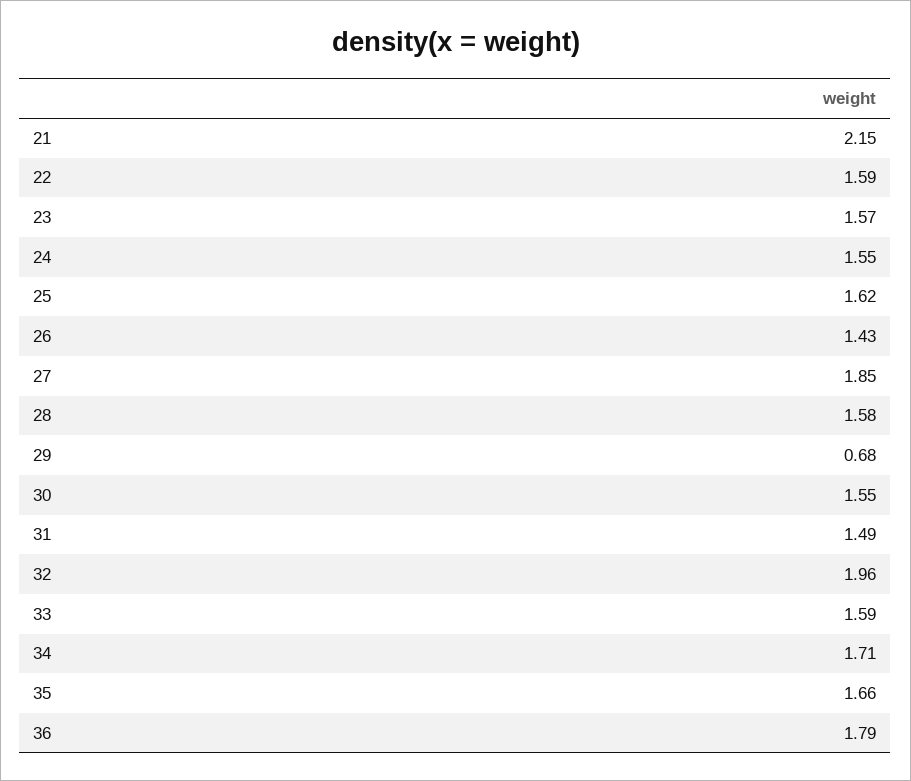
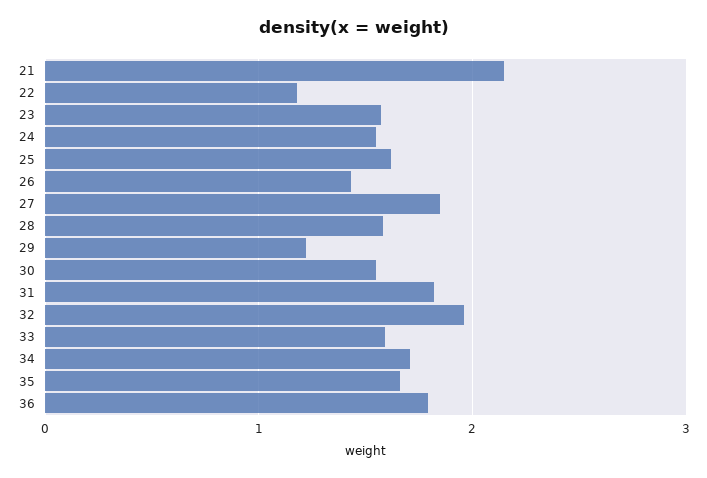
  {
    "21": 2.15,
-   "22": 1.59,
+   "22": 1.2,
    "23": 1.57,
    "24": 1.55,
    "25": 1.62,
    "26": 1.43,
    "27": 1.85,
    "28": 1.58,
-   "29": 0.68,
+   "29": 1.2,
    "30": 1.55,
-   "31": 1.49,
+   "31": 1.8,
    "32": 1.96,
    "33": 1.59,
    "34": 1.71,
    "35": 1.66,
    "36": 1.79
  }

